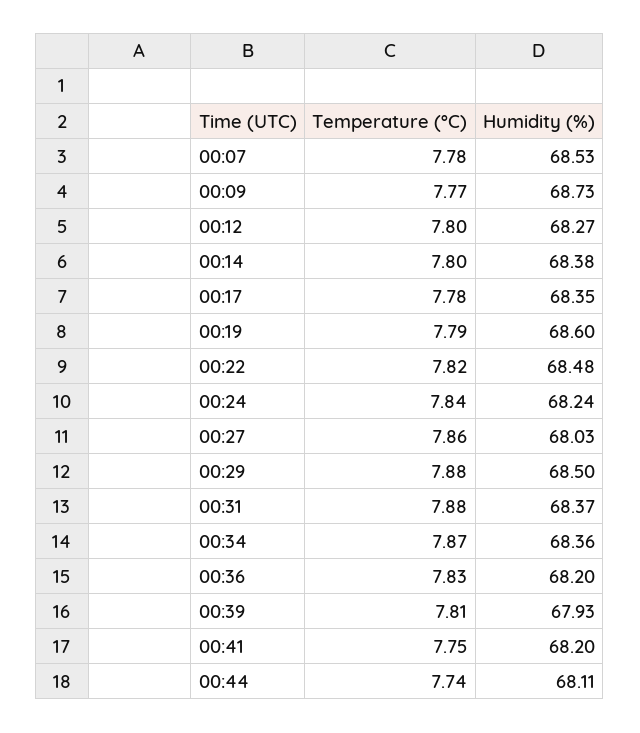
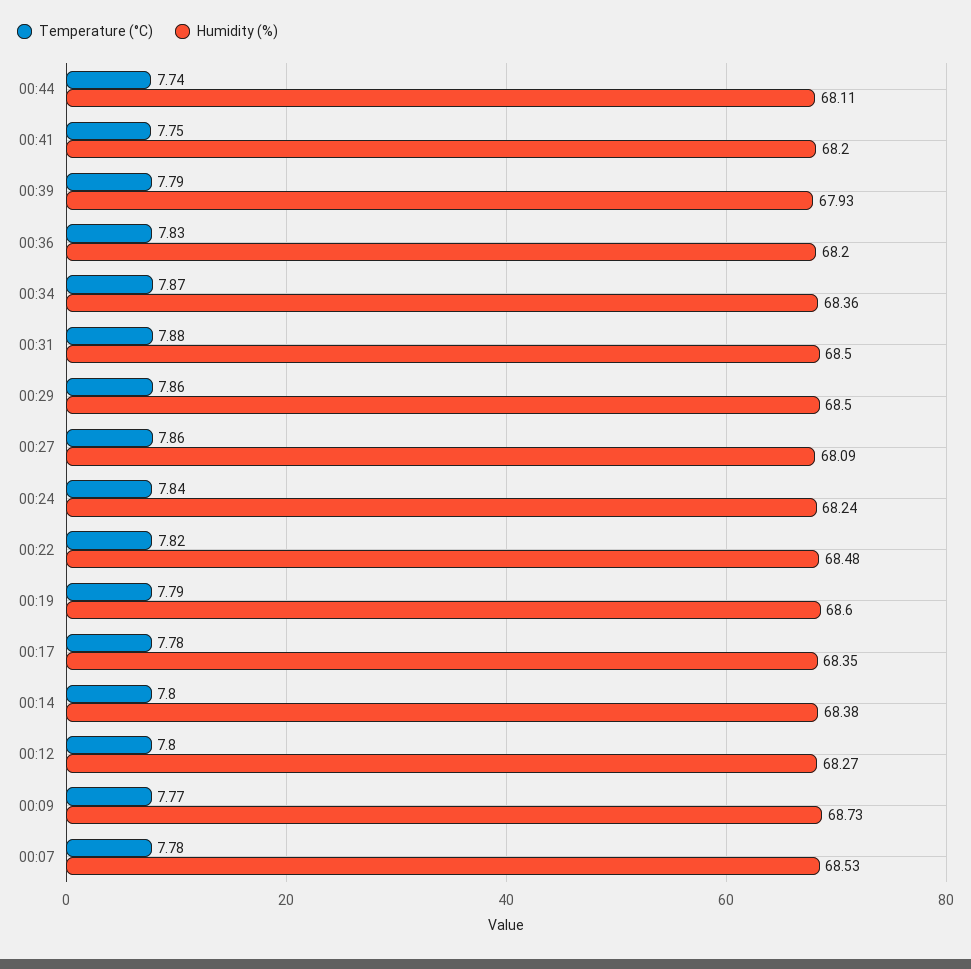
  {
    "Temperature (°C)": {
      "00:07": 7.78,
      "00:09": 7.77,
      "00:12": 7.8,
      "00:14": 7.8,
      "00:17": 7.78,
      "00:19": 7.79,
      "00:22": 7.82,
      "00:24": 7.84,
      "00:27": 7.86,
-     "00:29": 7.88,
+     "00:29": 7.86,
      "00:31": 7.88,
      "00:34": 7.87,
      "00:36": 7.83,
-     "00:39": 7.81,
+     "00:39": 7.79,
      "00:41": 7.75,
      "00:44": 7.74
    },
    "Humidity (%)": {
      "00:07": 68.53,
      "00:09": 68.73,
      "00:12": 68.27,
      "00:14": 68.38,
      "00:17": 68.35,
      "00:19": 68.6,
      "00:22": 68.48,
      "00:24": 68.24,
-     "00:27": 68.03,
+     "00:27": 68.09,
      "00:29": 68.5,
-     "00:31": 68.37,
+     "00:31": 68.5,
      "00:34": 68.36,
      "00:36": 68.2,
      "00:39": 67.93,
      "00:41": 68.2,
      "00:44": 68.11
    }
  }

